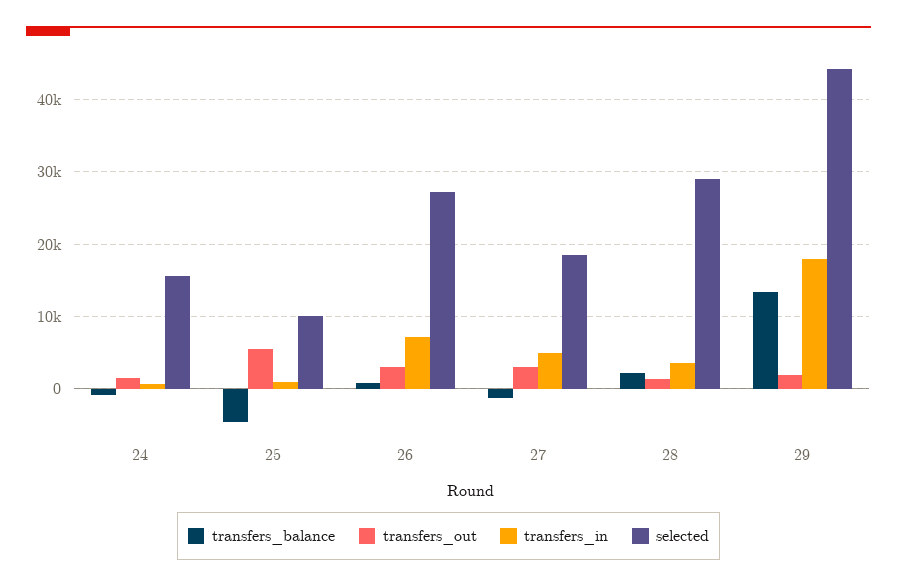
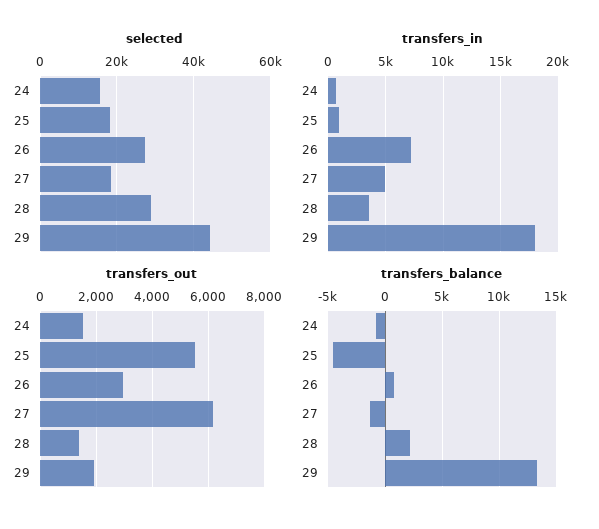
  {
    "transfers_balance": {
      "24": -1000,
      "25": -5000,
      "26": 1000,
      "27": -1000,
      "28": 2000,
      "29": 13000
    },
    "transfers_out": {
      "24": 1500,
      "25": 5500,
      "26": 3000,
-     "27": 3000,
+     "27": 6250,
      "28": 1500,
      "29": 2000
    },
    "transfers_in": {
      "24": 1000,
      "25": 1000,
      "26": 7000,
      "27": 5000,
      "28": 4000,
      "29": 18000
    },
    "selected": {
      "24": 16000,
-     "25": 10000,
+     "25": 18000,
      "26": 27000,
      "27": 18000,
      "28": 29000,
      "29": 44000
    }
  }

